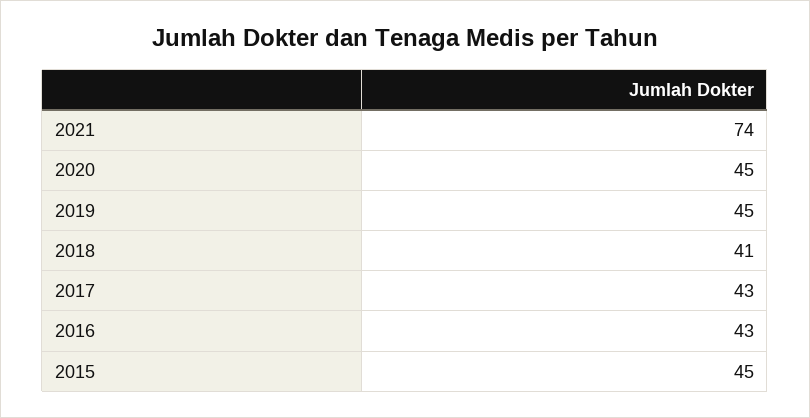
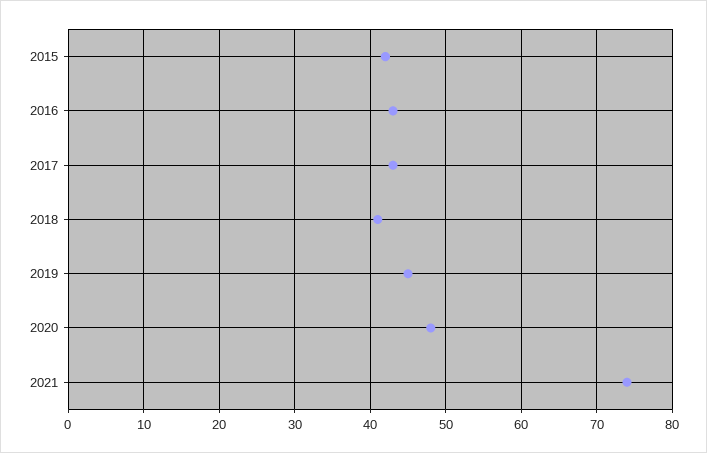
  {
    "2021": 74,
-   "2020": 45,
+   "2020": 48,
    "2019": 45,
    "2018": 41,
    "2017": 43,
    "2016": 43,
-   "2015": 45
+   "2015": 42
  }

